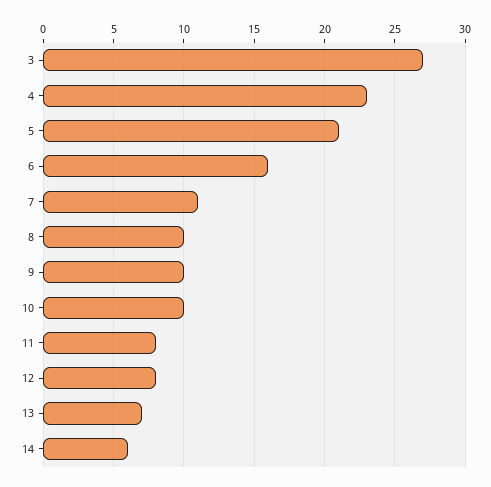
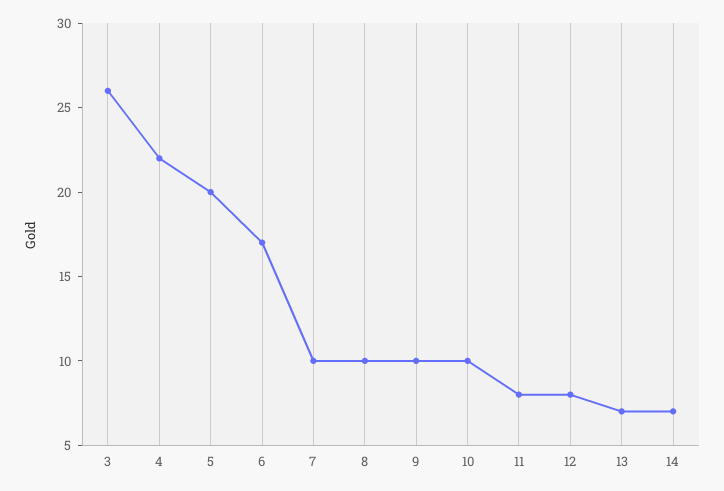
  {
-   "3": 27,
+   "3": 26,
-   "4": 23,
+   "4": 22,
-   "5": 21,
+   "5": 20,
-   "6": 16,
+   "6": 17,
-   "7": 11,
+   "7": 10,
    "8": 10,
    "9": 10,
    "10": 10,
    "11": 8,
    "12": 8,
    "13": 7,
-   "14": 6
+   "14": 7
  }

